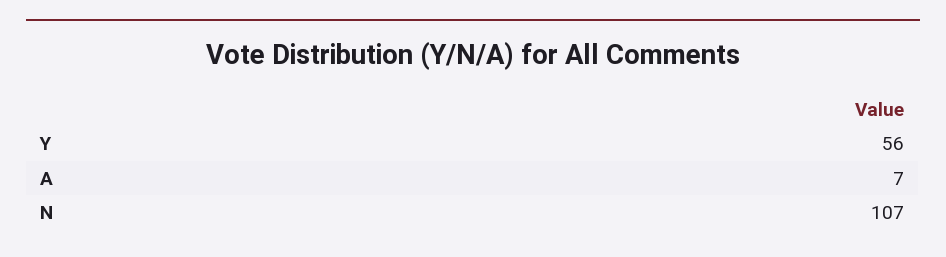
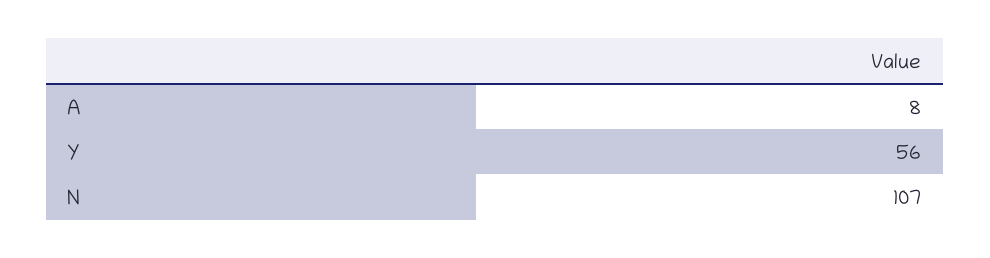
  {
    "Y": 56,
-   "A": 7,
+   "A": 8,
    "N": 107
  }

